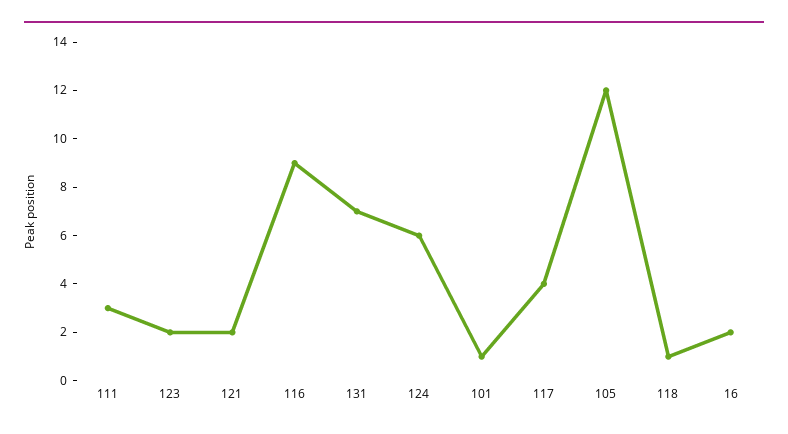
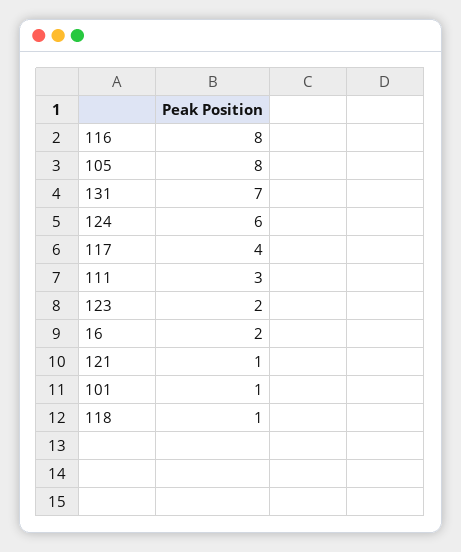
  {
    "111": 3,
    "123": 2,
-   "121": 2,
+   "121": 1,
-   "116": 9,
+   "116": 8,
    "131": 7,
    "124": 6,
    "101": 1,
    "117": 4,
-   "105": 12,
+   "105": 8,
    "118": 1,
    "16": 2
  }

